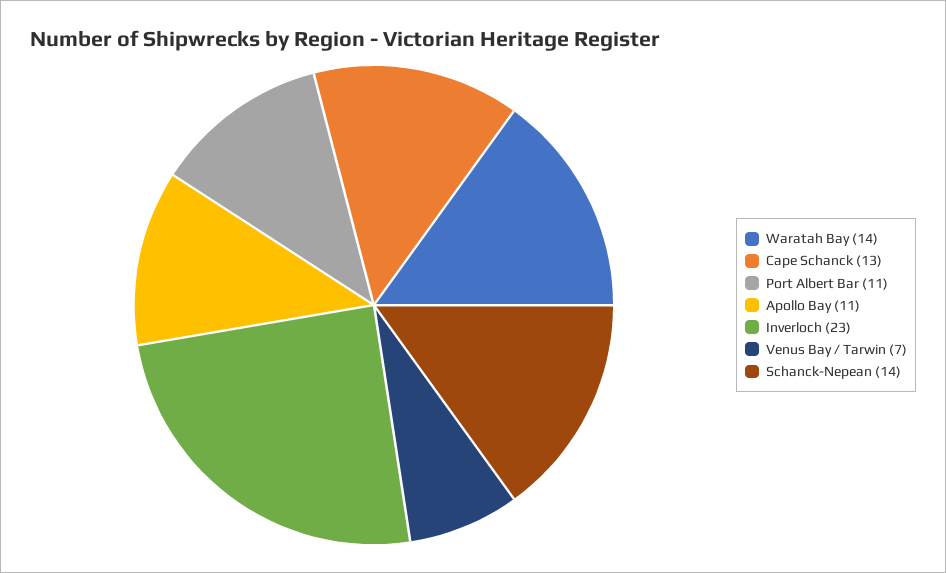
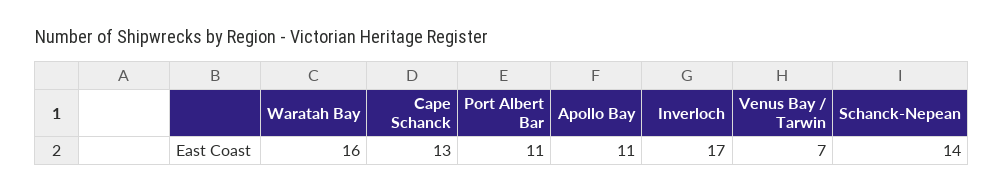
  {
-   "Waratah Bay": 14,
+   "Waratah Bay": 16,
    "Cape Schanck": 13,
    "Port Albert Bar": 11,
    "Apollo Bay": 11,
-   "Inverloch": 23,
+   "Inverloch": 17,
    "Venus Bay / Tarwin": 7,
    "Schanck-Nepean": 14
  }

